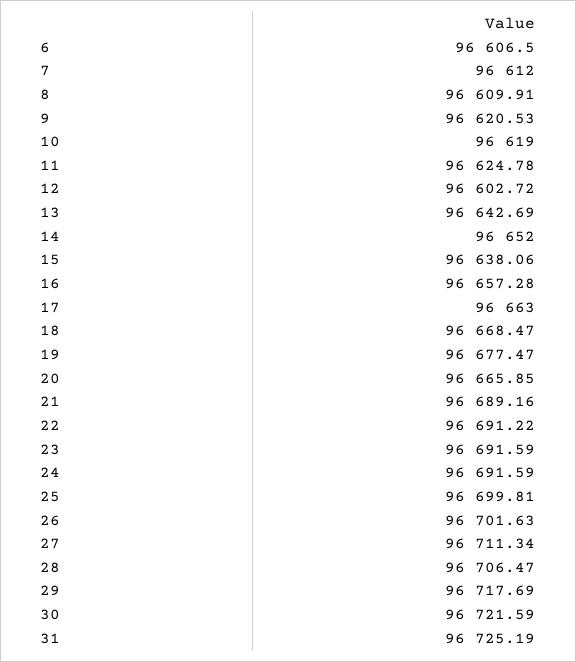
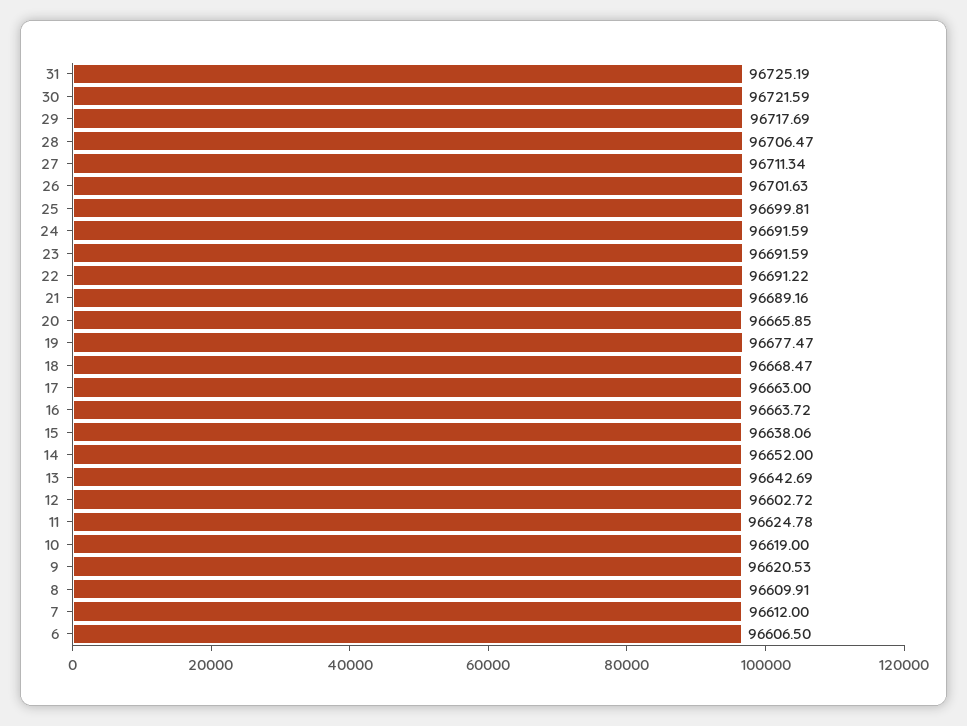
  {
    "6": 96606.5,
    "7": 96612,
    "8": 96609.91,
    "9": 96620.53,
    "10": 96619,
    "11": 96624.78,
    "12": 96602.72,
    "13": 96642.69,
    "14": 96652,
    "15": 96638.06,
-   "16": 96657.28,
+   "16": 96663.72,
    "17": 96663,
    "18": 96668.47,
    "19": 96677.47,
    "20": 96665.85,
    "21": 96689.16,
    "22": 96691.22,
    "23": 96691.59,
    "24": 96691.59,
    "25": 96699.81,
    "26": 96701.63,
    "27": 96711.34,
    "28": 96706.47,
    "29": 96717.69,
    "30": 96721.59,
    "31": 96725.19
  }

